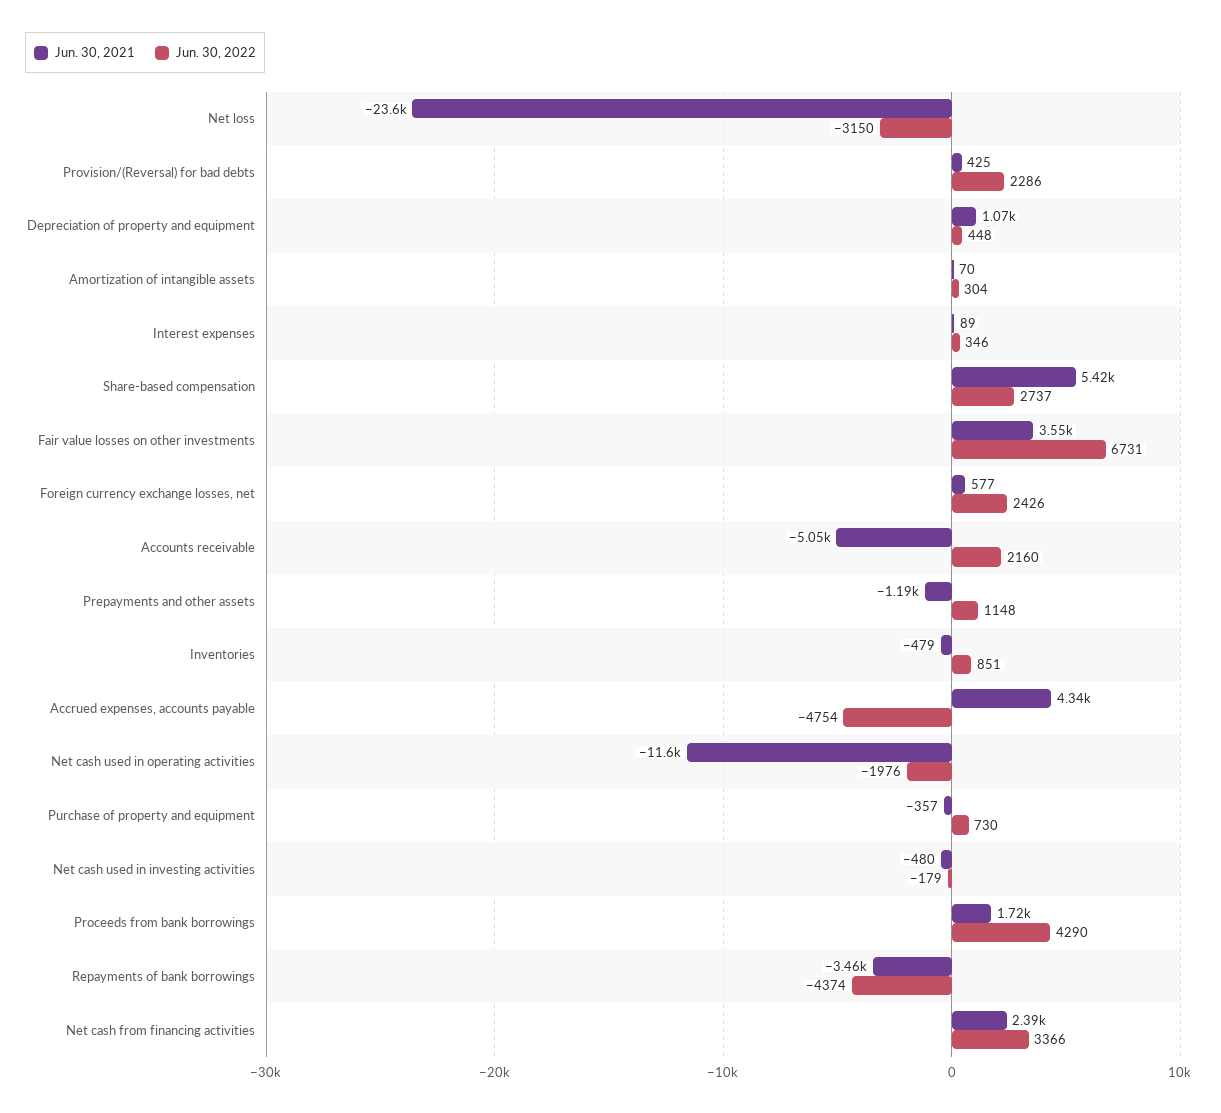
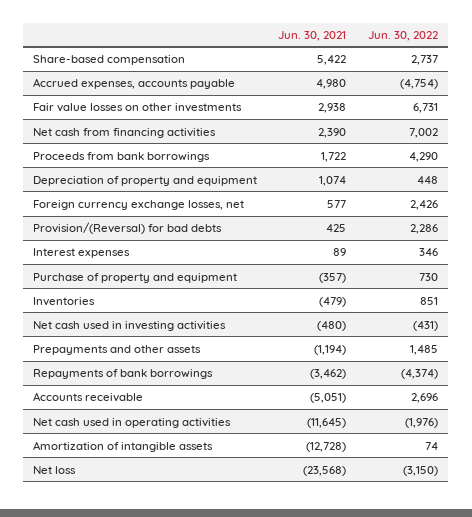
  {
    "Jun. 30, 2021": {
      "Net loss": -23568,
      "Provision/(Reversal) for bad debts": 425,
      "Depreciation of property and equipment": 1074,
-     "Amortization of intangible assets": 70,
+     "Amortization of intangible assets": -12728,
      "Interest expenses": 89,
      "Share-based compensation": 5422,
-     "Fair value losses on other investments": 3550,
+     "Fair value losses on other investments": 2938,
      "Foreign currency exchange losses, net": 577,
      "Accounts receivable": -5051,
      "Prepayments and other assets": -1194,
      "Inventories": -479,
-     "Accrued expenses, accounts payable": 4340,
+     "Accrued expenses, accounts payable": 4980,
      "Net cash used in operating activities": -11645,
      "Purchase of property and equipment": -357,
      "Net cash used in investing activities": -480,
      "Proceeds from bank borrowings": 1722,
      "Repayments of bank borrowings": -3462,
      "Net cash from financing activities": 2390
    },
    "Jun. 30, 2022": {
      "Net loss": -3150,
      "Provision/(Reversal) for bad debts": 2286,
      "Depreciation of property and equipment": 448,
-     "Amortization of intangible assets": 304,
+     "Amortization of intangible assets": 74,
      "Interest expenses": 346,
      "Share-based compensation": 2737,
      "Fair value losses on other investments": 6731,
      "Foreign currency exchange losses, net": 2426,
-     "Accounts receivable": 2160,
+     "Accounts receivable": 2696,
-     "Prepayments and other assets": 1148,
+     "Prepayments and other assets": 1485,
      "Inventories": 851,
      "Accrued expenses, accounts payable": -4754,
      "Net cash used in operating activities": -1976,
      "Purchase of property and equipment": 730,
-     "Net cash used in investing activities": -179,
+     "Net cash used in investing activities": -431,
      "Proceeds from bank borrowings": 4290,
      "Repayments of bank borrowings": -4374,
-     "Net cash from financing activities": 3366
+     "Net cash from financing activities": 7002
    }
  }

